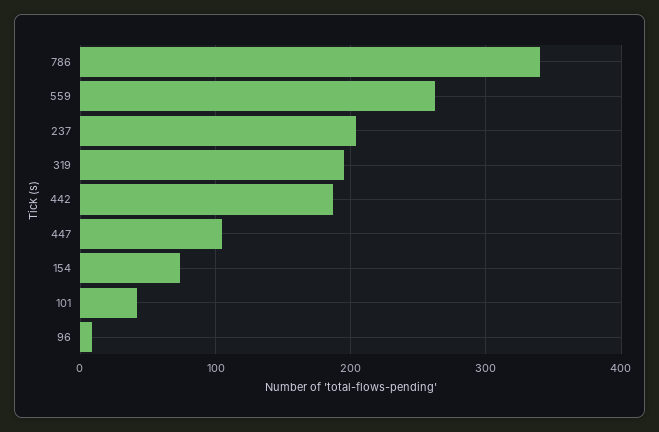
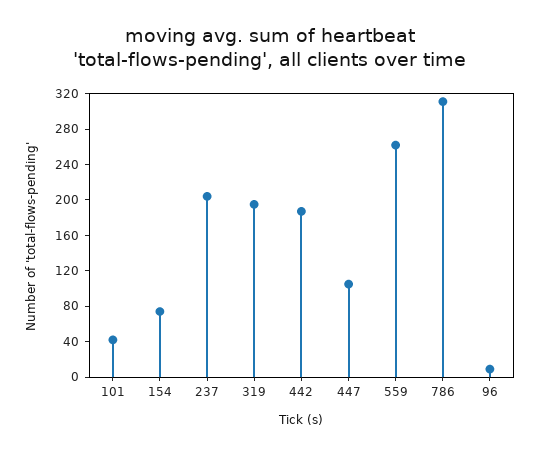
  {
-   "786": 340,
+   "786": 310,
    "559": 260,
    "237": 200,
    "319": 200,
    "442": 190,
    "447": 110,
    "154": 70,
    "101": 40,
    "96": 10
  }

